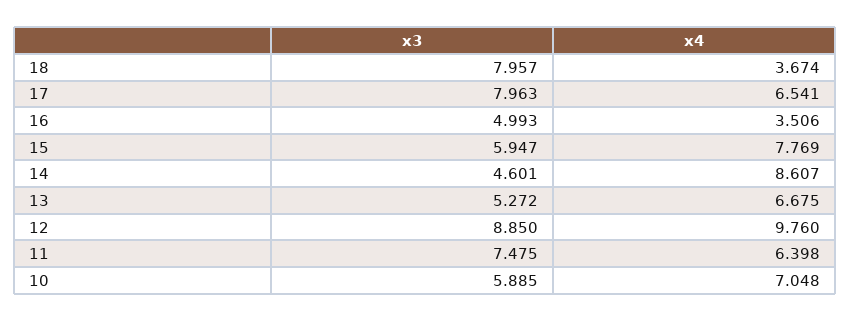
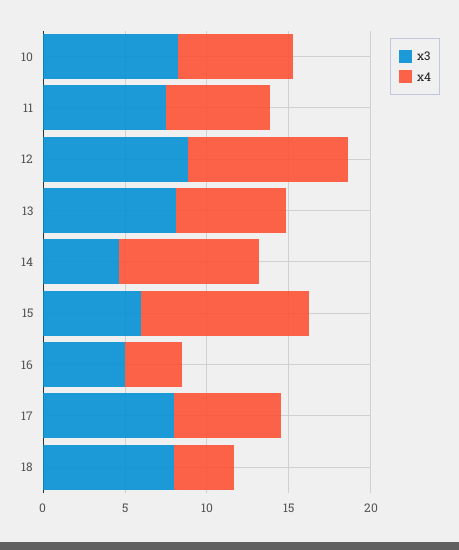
  {
    "x3": {
      "18": 7.957,
      "17": 7.963,
      "16": 4.993,
      "15": 5.947,
      "14": 4.601,
-     "13": 5.272,
+     "13": 8,
      "12": 8.85,
      "11": 7.475,
-     "10": 5.885
+     "10": 8
    },
    "x4": {
      "18": 3.674,
      "17": 6.541,
      "16": 3.506,
-     "15": 7.769,
+     "15": 10,
      "14": 8.607,
      "13": 6.675,
      "12": 9.76,
      "11": 6.398,
      "10": 7.048
    }
  }

